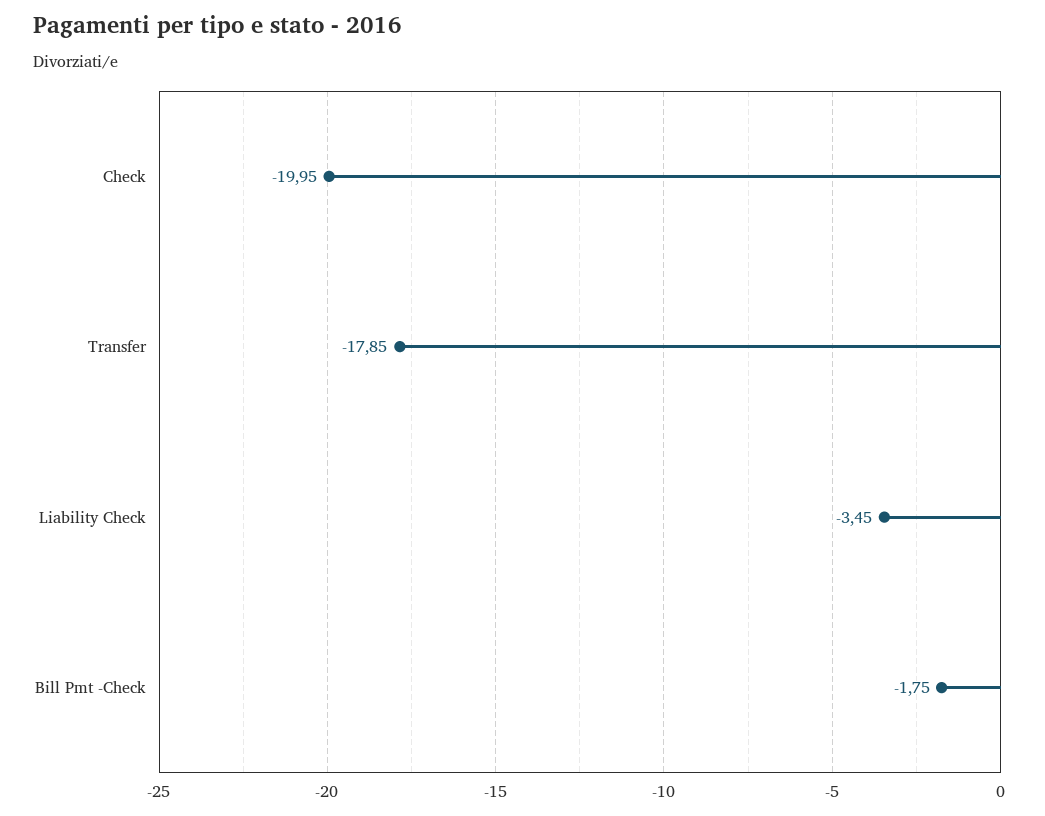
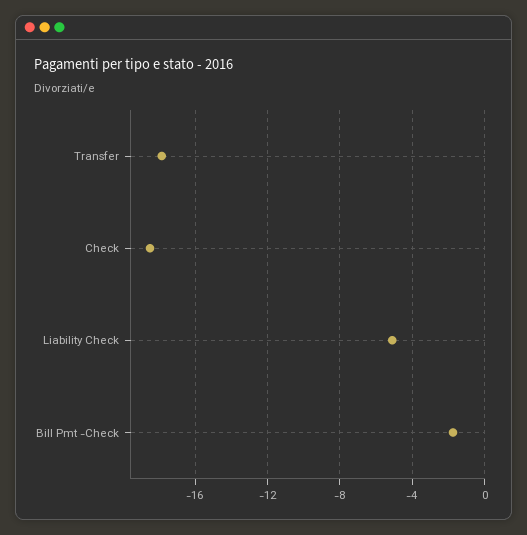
  {
-   "Check": -19.95,
+   "Check": -18.5,
    "Transfer": -17.85,
-   "Liability Check": -3.45,
+   "Liability Check": -5,
    "Bill Pmt -Check": -1.75
  }

